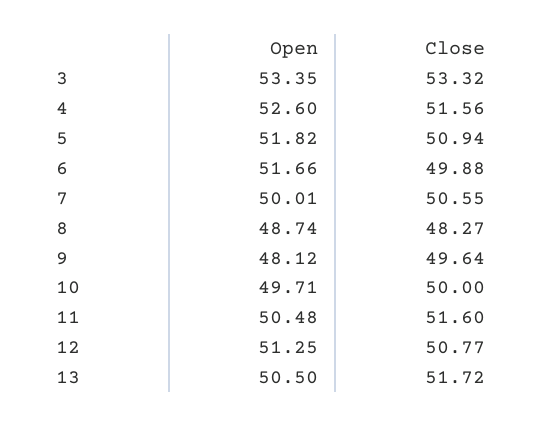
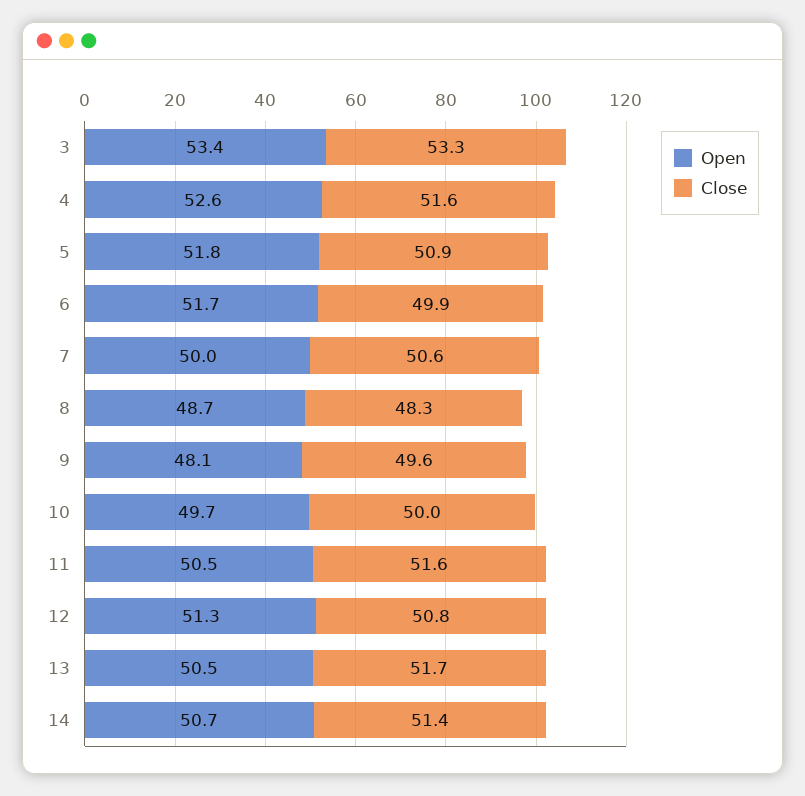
  {
    "Open": {
      "3": 53.35,
      "4": 52.6,
      "5": 51.82,
      "6": 51.66,
      "7": 50.01,
      "8": 48.74,
      "9": 48.12,
      "10": 49.71,
      "11": 50.48,
      "12": 51.25,
-     "13": 50.5
+     "13": 50.5,
+     "14": 50.7
    },
    "Close": {
      "3": 53.32,
      "4": 51.56,
      "5": 50.94,
      "6": 49.88,
      "7": 50.55,
      "8": 48.27,
      "9": 49.64,
      "10": 50,
      "11": 51.6,
      "12": 50.77,
-     "13": 51.72
+     "13": 51.72,
+     "14": 51.4
    }
  }

